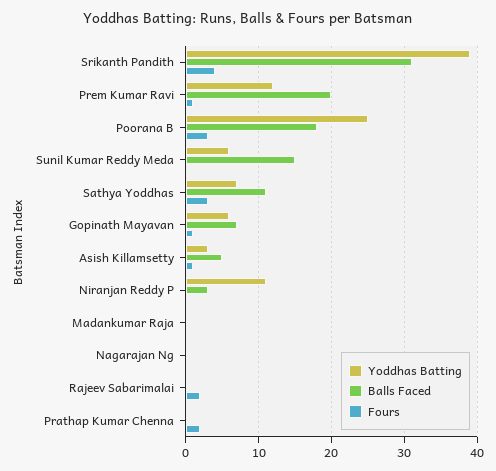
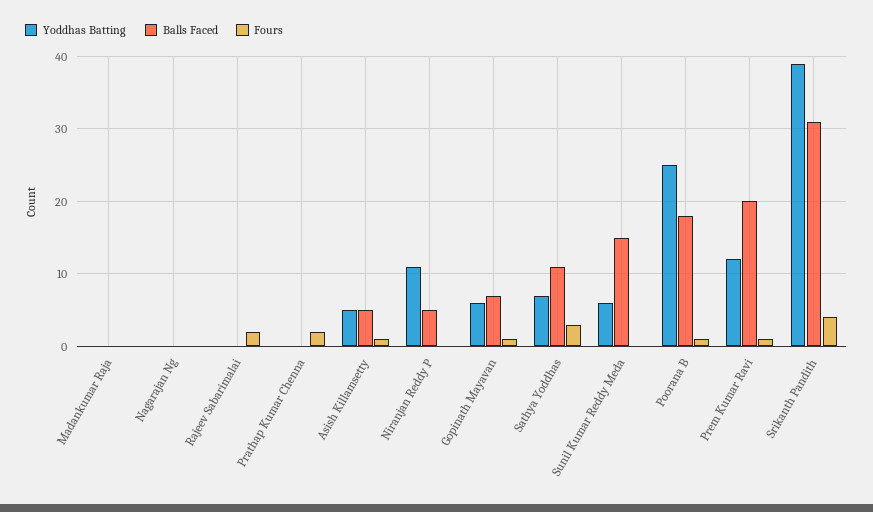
  {
    "Yoddhas Batting": {
      "Srikanth Pandith": 39,
      "Prem Kumar Ravi": 12,
      "Poorana B": 25,
      "Sunil Kumar Reddy Meda": 6,
      "Sathya Yoddhas": 7,
      "Gopinath Mayavan": 6,
-     "Asish Killamsetty": 3,
+     "Asish Killamsetty": 5,
      "Niranjan Reddy P": 11,
      "Madankumar Raja": 0,
      "Nagarajan Ng": 0,
      "Rajeev Sabarimalai": 0,
      "Prathap Kumar Chenna": 0
    },
    "Balls Faced": {
      "Srikanth Pandith": 31,
      "Prem Kumar Ravi": 20,
      "Poorana B": 18,
      "Sunil Kumar Reddy Meda": 15,
      "Sathya Yoddhas": 11,
      "Gopinath Mayavan": 7,
      "Asish Killamsetty": 5,
-     "Niranjan Reddy P": 3,
+     "Niranjan Reddy P": 5,
      "Madankumar Raja": 0,
      "Nagarajan Ng": 0,
      "Rajeev Sabarimalai": 0,
      "Prathap Kumar Chenna": 0
    },
    "Fours": {
      "Srikanth Pandith": 4,
      "Prem Kumar Ravi": 1,
-     "Poorana B": 3,
+     "Poorana B": 1,
      "Sunil Kumar Reddy Meda": 0,
      "Sathya Yoddhas": 3,
      "Gopinath Mayavan": 1,
      "Asish Killamsetty": 1,
      "Niranjan Reddy P": 0,
      "Madankumar Raja": 0,
      "Nagarajan Ng": 0,
      "Rajeev Sabarimalai": 2,
      "Prathap Kumar Chenna": 2
    }
  }

